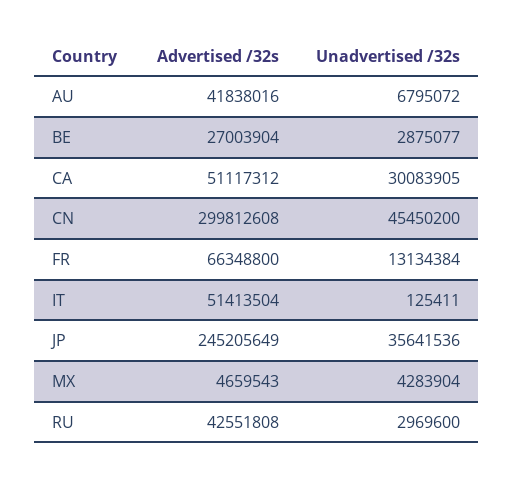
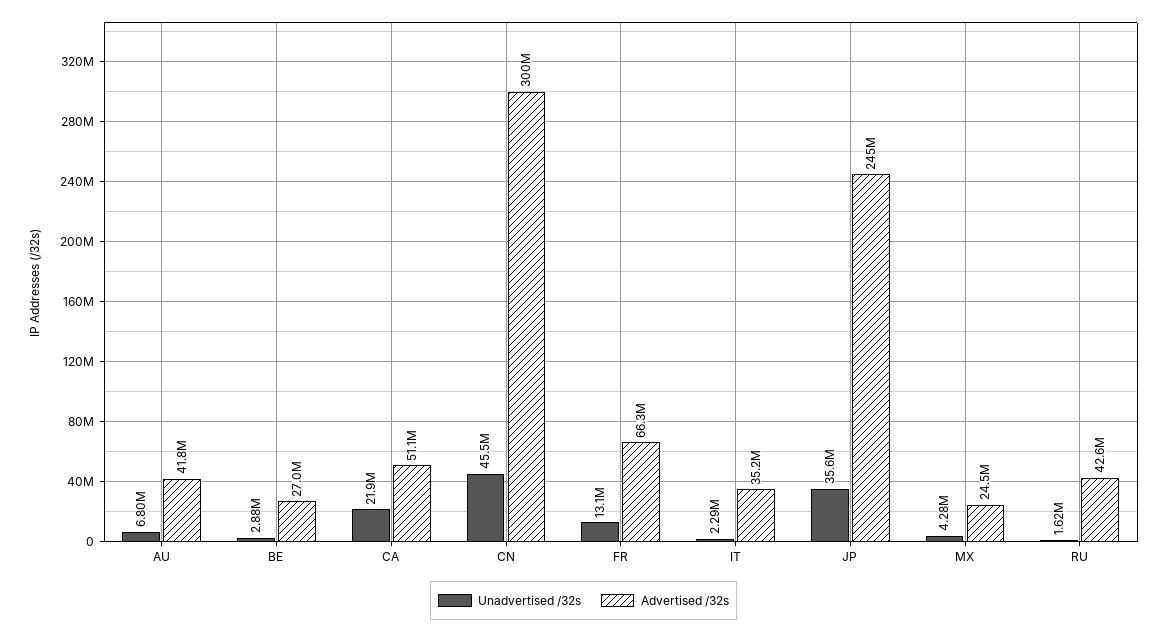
  {
    "Advertised /32s": {
      "AU": 41838016,
      "BE": 27003904,
      "CA": 51117312,
      "CN": 299812608,
      "FR": 66348800,
-     "IT": 51413504,
+     "IT": 35200000,
      "JP": 245205649,
-     "MX": 4659543,
+     "MX": 24500000,
      "RU": 42551808
    },
    "Unadvertised /32s": {
      "AU": 6795072,
      "BE": 2875077,
-     "CA": 30083905,
+     "CA": 21900000,
      "CN": 45450200,
      "FR": 13134384,
-     "IT": 125411,
+     "IT": 2290000,
      "JP": 35641536,
      "MX": 4283904,
-     "RU": 2969600
+     "RU": 1620000
    }
  }

